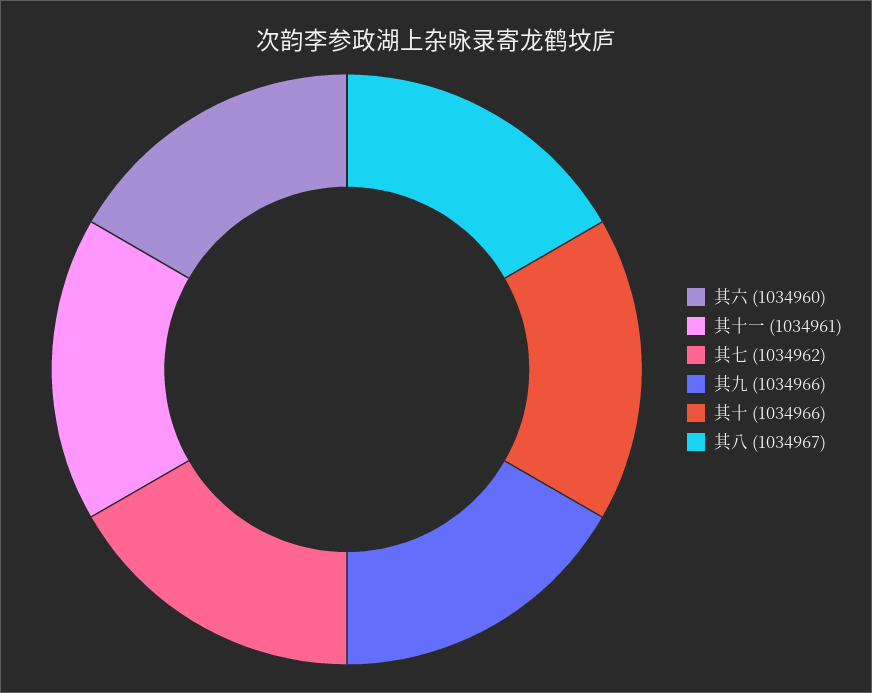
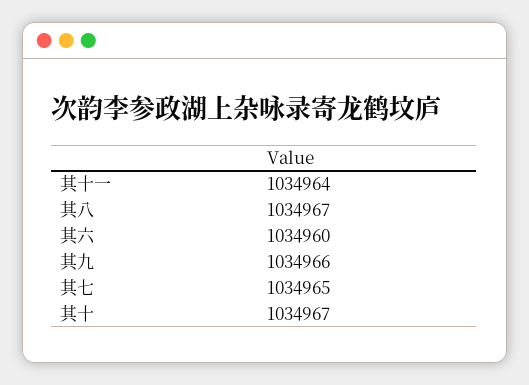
  {
    "其六": 1034960,
-   "其十一": 1034961,
+   "其十一": 1034964,
-   "其七": 1034962,
+   "其七": 1034965,
    "其九": 1034966,
-   "其十": 1034966,
+   "其十": 1034967,
    "其八": 1034967
  }

